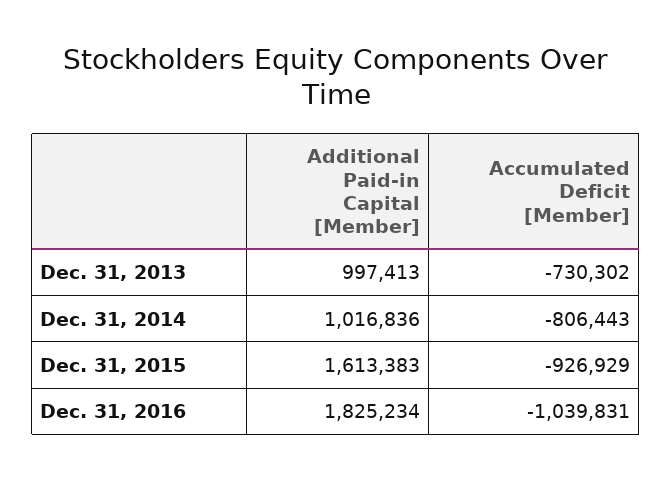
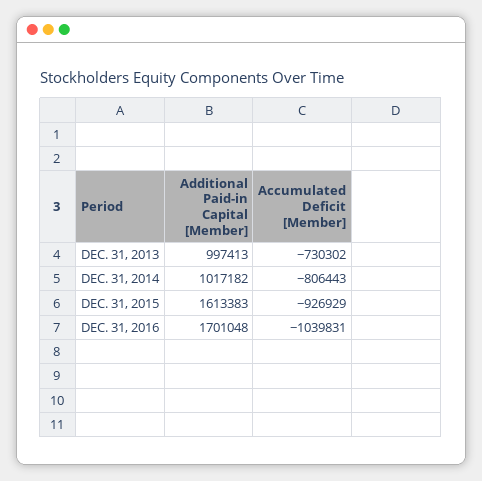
  {
    "Additional Paid-in Capital [Member]": {
      "Dec. 31, 2013": 997413,
-     "Dec. 31, 2014": 1016836,
+     "Dec. 31, 2014": 1017182,
      "Dec. 31, 2015": 1613383,
-     "Dec. 31, 2016": 1825234
+     "Dec. 31, 2016": 1701048
    },
    "Accumulated Deficit [Member]": {
      "Dec. 31, 2013": -730302,
      "Dec. 31, 2014": -806443,
      "Dec. 31, 2015": -926929,
      "Dec. 31, 2016": -1039831
    }
  }

